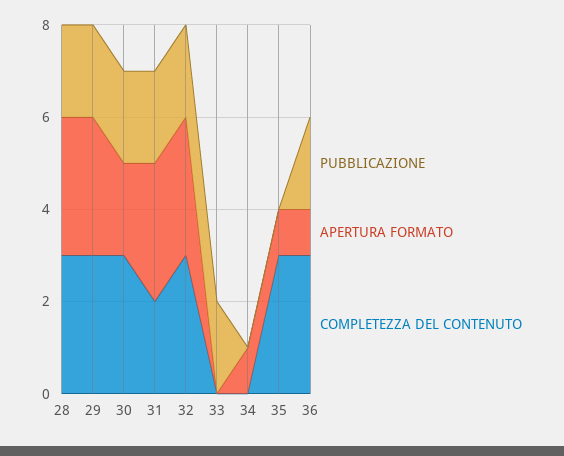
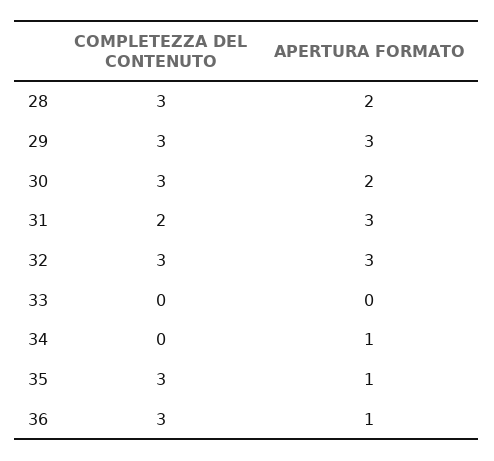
  {
-   "PUBBLICAZIONE": {
-     "28": 2,
-     "29": 2,
-     "30": 2,
-     "31": 2,
-     "32": 2,
-     "33": 2,
-     "34": 0,
-     "35": 0,
-     "36": 2
-   },
    "APERTURA FORMATO": {
-     "28": 3,
+     "28": 2,
      "29": 3,
      "30": 2,
      "31": 3,
      "32": 3,
      "33": 0,
      "34": 1,
      "35": 1,
      "36": 1
    },
    "COMPLETEZZA DEL CONTENUTO": {
      "28": 3,
      "29": 3,
      "30": 3,
      "31": 2,
      "32": 3,
      "33": 0,
      "34": 0,
      "35": 3,
      "36": 3
    }
  }

